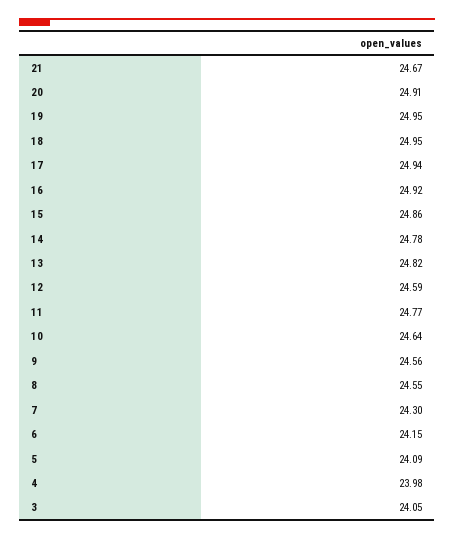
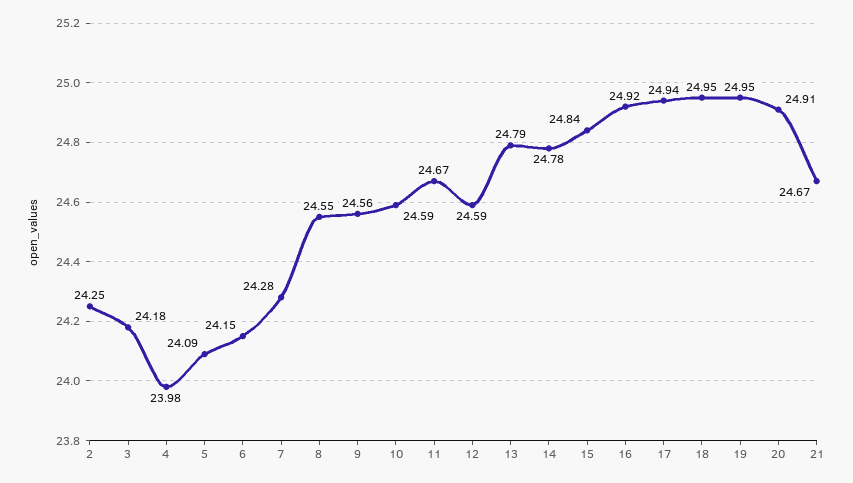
  {
    "21": 24.67,
    "20": 24.91,
    "19": 24.95,
    "18": 24.95,
    "17": 24.94,
    "16": 24.92,
-   "15": 24.86,
+   "15": 24.84,
    "14": 24.78,
-   "13": 24.82,
+   "13": 24.79,
    "12": 24.59,
-   "11": 24.77,
+   "11": 24.67,
-   "10": 24.64,
+   "10": 24.59,
    "9": 24.56,
    "8": 24.55,
-   "7": 24.3,
+   "7": 24.28,
    "6": 24.15,
    "5": 24.09,
    "4": 23.98,
-   "3": 24.05
+   "3": 24.18,
+   "2": 24.25
  }

